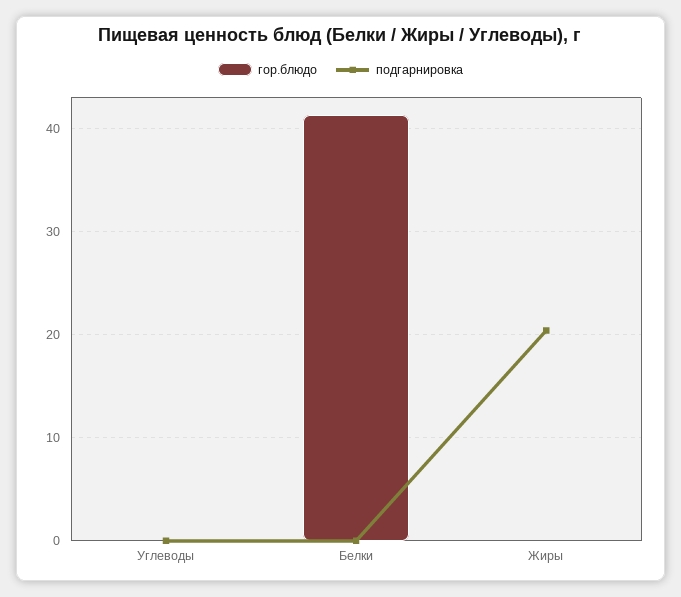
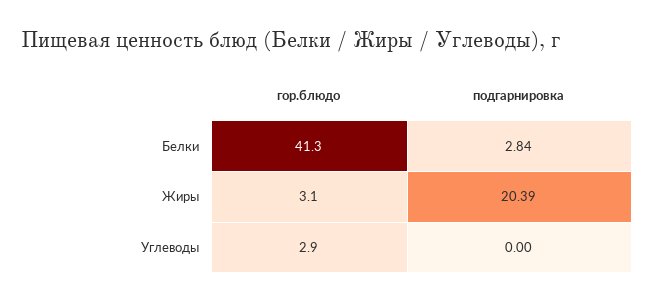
  {
    "гор.блюдо": {
-     "Углеводы": 0,
+     "Углеводы": 2.9,
      "Белки": 41.3,
-     "Жиры": 0
+     "Жиры": 3.1
    },
    "подгарнировка": {
      "Углеводы": 0,
-     "Белки": 0,
+     "Белки": 2.84,
      "Жиры": 20.39
    }
  }

